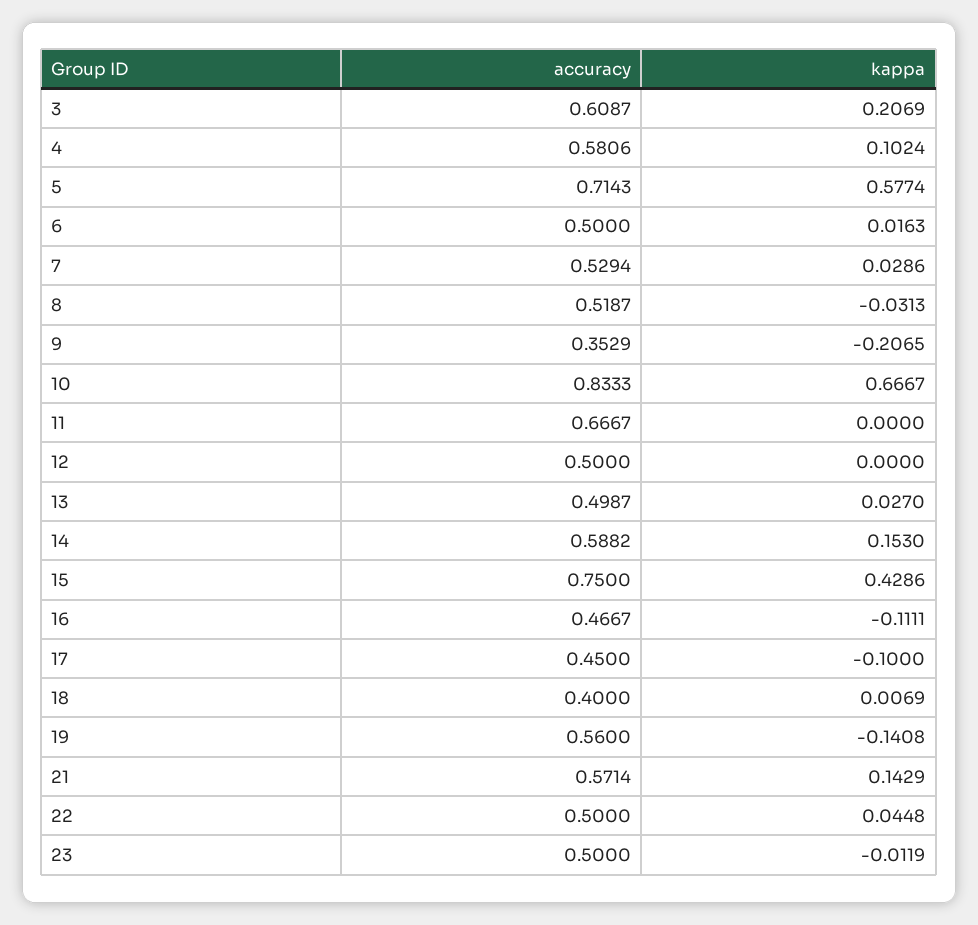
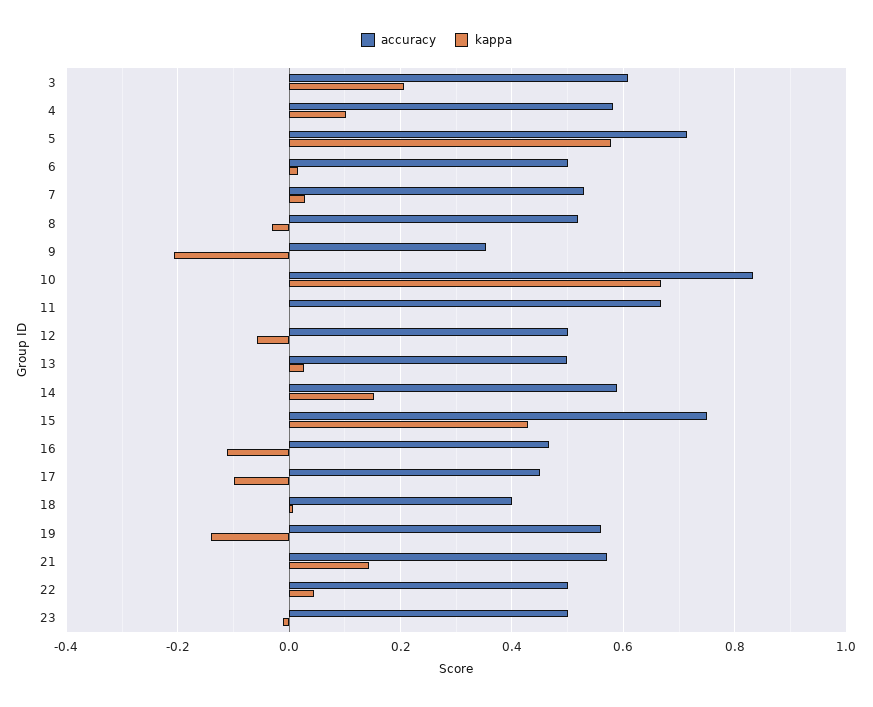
  {
    "accuracy": {
      "3": 0.6087,
      "4": 0.5806,
      "5": 0.7143,
      "6": 0.5,
      "7": 0.5294,
      "8": 0.5187,
      "9": 0.3529,
      "10": 0.8333,
      "11": 0.6667,
      "12": 0.5,
      "13": 0.4987,
      "14": 0.5882,
      "15": 0.75,
      "16": 0.4667,
      "17": 0.45,
      "18": 0.4,
      "19": 0.56,
      "21": 0.5714,
      "22": 0.5,
      "23": 0.5
    },
    "kappa": {
      "3": 0.2069,
      "4": 0.1024,
      "5": 0.5774,
      "6": 0.0163,
      "7": 0.0286,
      "8": -0.0313,
      "9": -0.2065,
      "10": 0.6667,
      "11": 0,
-     "12": 0,
+     "12": -0.06,
      "13": 0.027,
      "14": 0.153,
      "15": 0.4286,
      "16": -0.1111,
      "17": -0.1,
      "18": 0.0069,
      "19": -0.1408,
      "21": 0.1429,
      "22": 0.0448,
      "23": -0.0119
    }
  }

